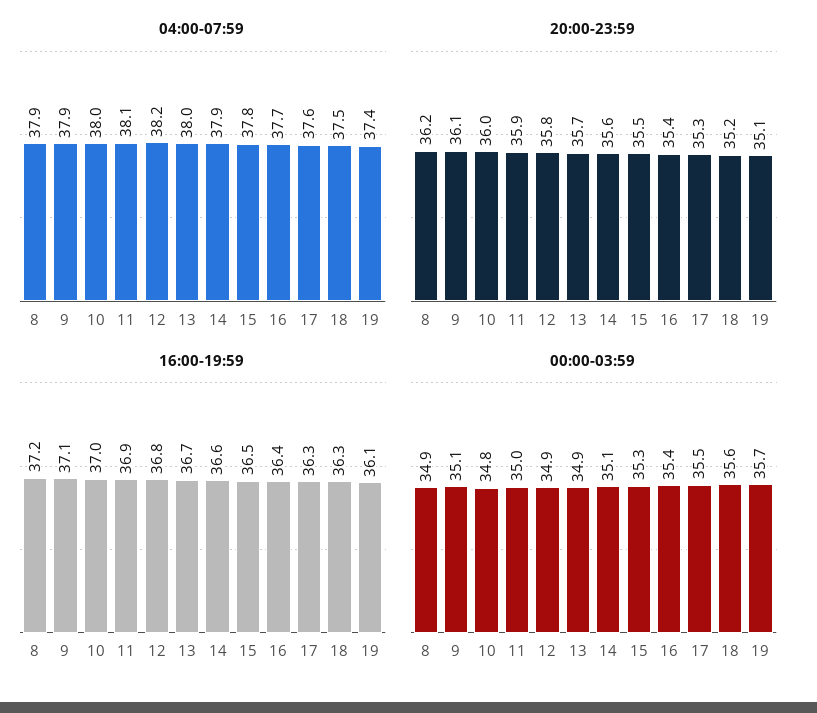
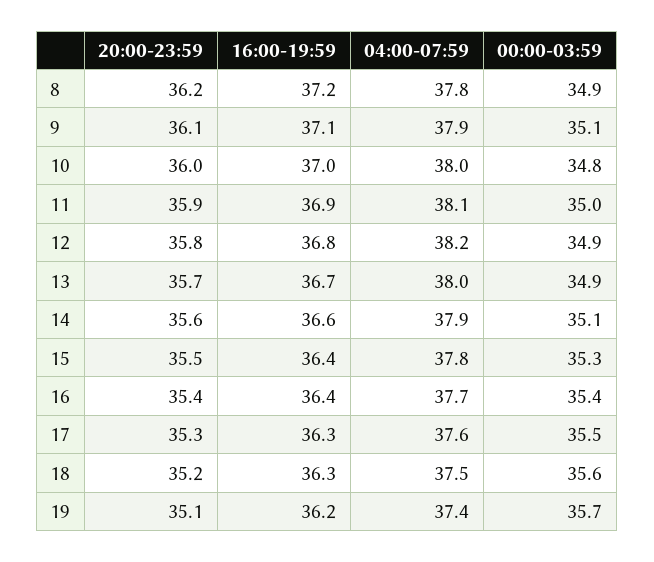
  {
    "04:00-07:59": {
-     "8": 37.9,
+     "8": 37.8,
      "9": 37.9,
      "10": 38,
      "11": 38.1,
      "12": 38.2,
      "13": 38,
      "14": 37.9,
      "15": 37.8,
      "16": 37.7,
      "17": 37.6,
      "18": 37.5,
      "19": 37.4
    },
    "20:00-23:59": {
      "8": 36.2,
      "9": 36.1,
      "10": 36,
      "11": 35.9,
      "12": 35.8,
      "13": 35.7,
      "14": 35.6,
      "15": 35.5,
      "16": 35.4,
      "17": 35.3,
      "18": 35.2,
      "19": 35.1
    },
    "16:00-19:59": {
      "8": 37.2,
      "9": 37.1,
      "10": 37,
      "11": 36.9,
      "12": 36.8,
      "13": 36.7,
      "14": 36.6,
-     "15": 36.5,
+     "15": 36.4,
      "16": 36.4,
      "17": 36.3,
      "18": 36.3,
-     "19": 36.1
+     "19": 36.2
    },
    "00:00-03:59": {
      "8": 34.9,
      "9": 35.1,
      "10": 34.8,
      "11": 35,
      "12": 34.9,
      "13": 34.9,
      "14": 35.1,
      "15": 35.3,
      "16": 35.4,
      "17": 35.5,
      "18": 35.6,
      "19": 35.7
    }
  }

